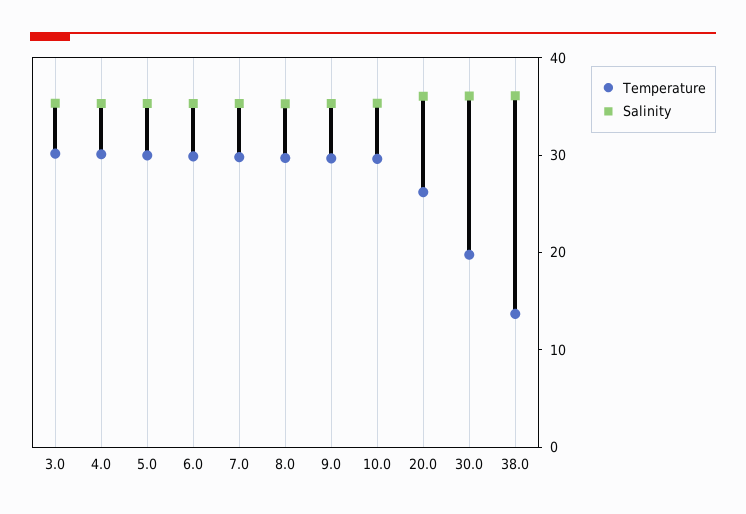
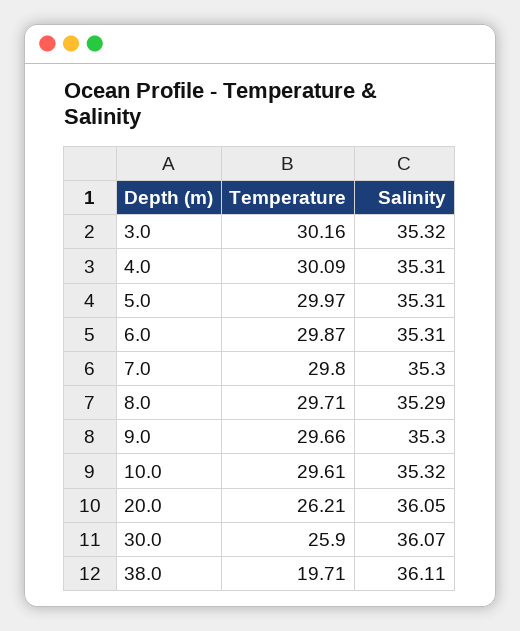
  {
    "Temperature": {
      "3.0": 30.16,
      "4.0": 30.09,
      "5.0": 29.97,
      "6.0": 29.87,
      "7.0": 29.8,
      "8.0": 29.71,
      "9.0": 29.66,
      "10.0": 29.61,
      "20.0": 26.21,
-     "30.0": 20,
+     "30.0": 25.9,
-     "38.0": 14
+     "38.0": 19.71
    },
    "Salinity": {
      "3.0": 35.32,
      "4.0": 35.31,
      "5.0": 35.31,
      "6.0": 35.31,
      "7.0": 35.3,
      "8.0": 35.29,
      "9.0": 35.3,
      "10.0": 35.32,
      "20.0": 36.05,
      "30.0": 36.07,
      "38.0": 36.11
    }
  }

